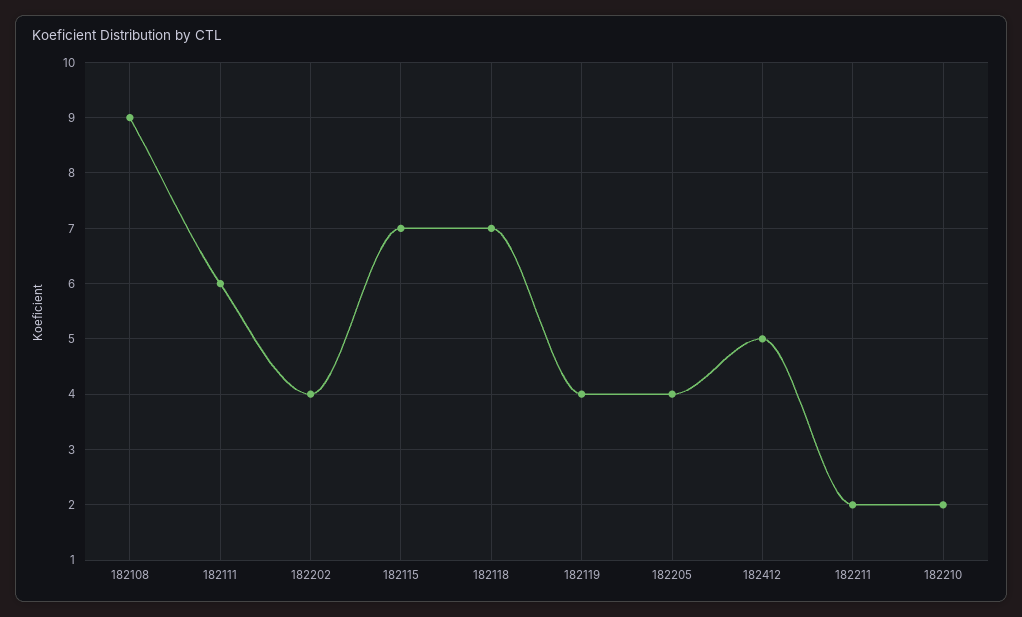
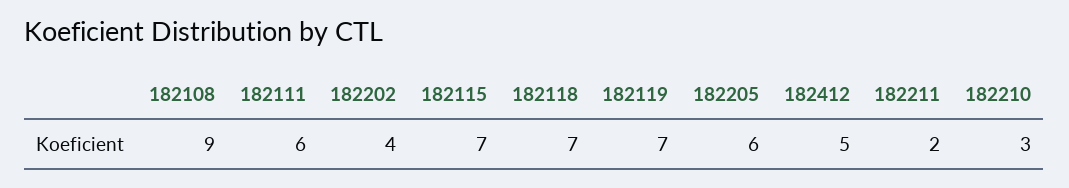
  {
    "182108": 9,
    "182111": 6,
    "182202": 4,
    "182115": 7,
    "182118": 7,
-   "182119": 4,
+   "182119": 7,
-   "182205": 4,
+   "182205": 6,
    "182412": 5,
    "182211": 2,
-   "182210": 2
+   "182210": 3
  }

